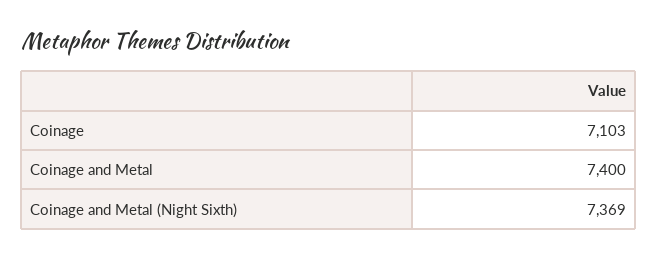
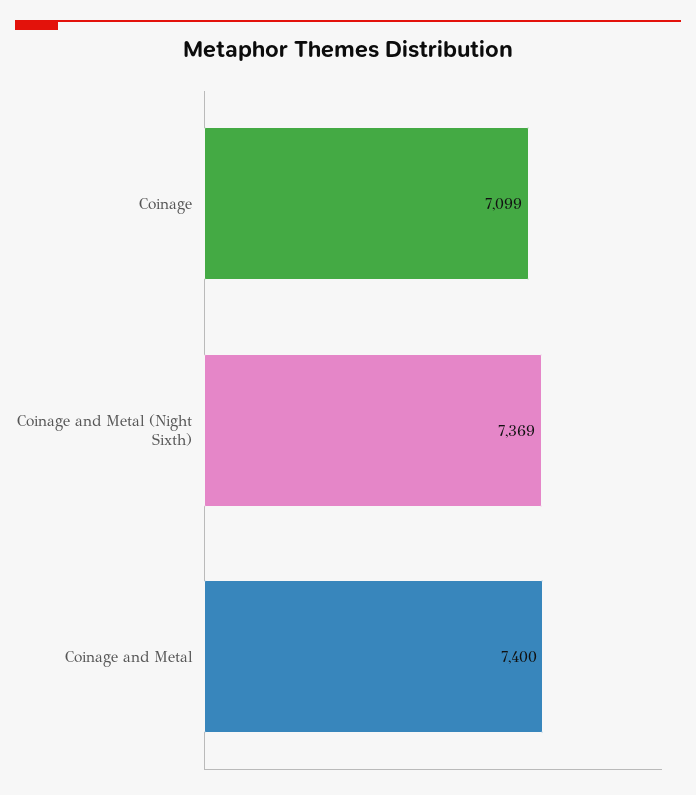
  {
-   "Coinage": 7103,
+   "Coinage": 7099,
    "Coinage and Metal": 7400,
    "Coinage and Metal (Night Sixth)": 7369
  }

